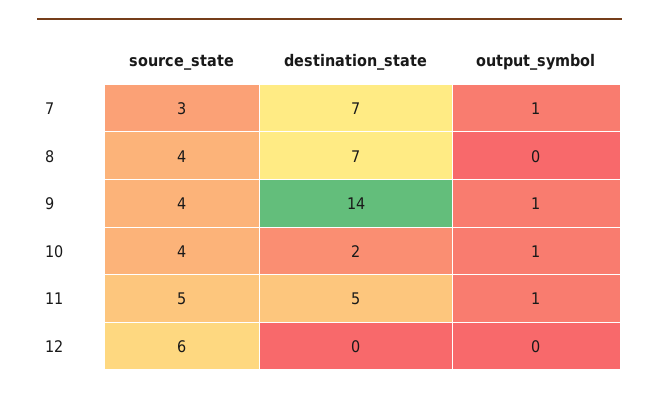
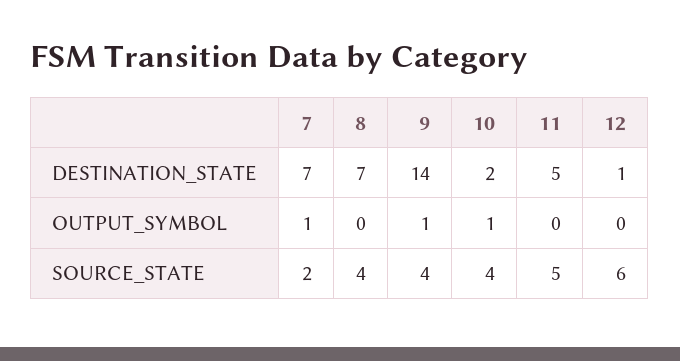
  {
    "source_state": {
-     "7": 3,
+     "7": 2,
      "8": 4,
      "9": 4,
      "10": 4,
      "11": 5,
      "12": 6
    },
    "destination_state": {
      "7": 7,
      "8": 7,
      "9": 14,
      "10": 2,
      "11": 5,
-     "12": 0
+     "12": 1
    },
    "output_symbol": {
      "7": 1,
      "8": 0,
      "9": 1,
      "10": 1,
-     "11": 1,
+     "11": 0,
      "12": 0
    }
  }

